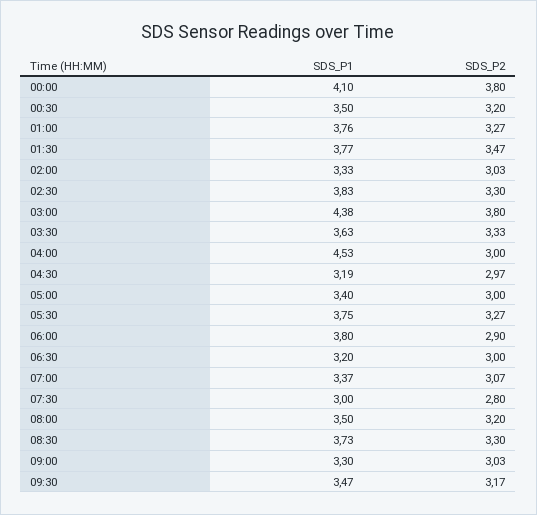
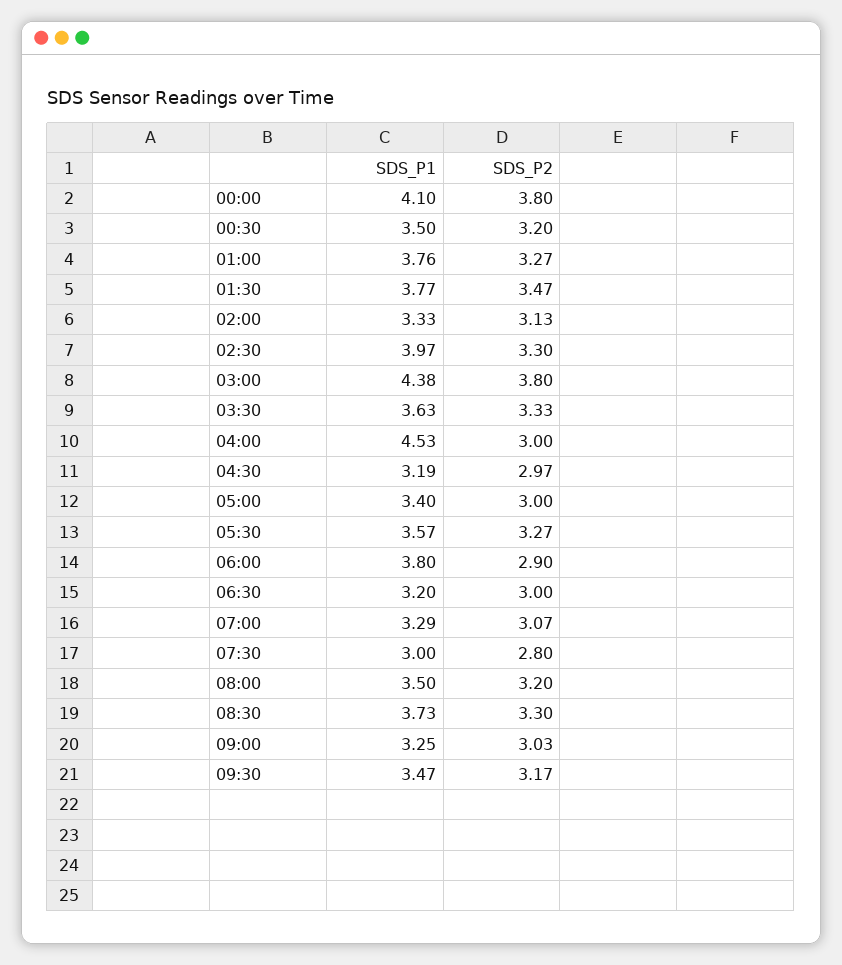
  {
    "SDS_P1": {
      "00:00": 4.1,
      "00:30": 3.5,
      "01:00": 3.76,
      "01:30": 3.77,
      "02:00": 3.33,
-     "02:30": 3.83,
+     "02:30": 3.97,
      "03:00": 4.38,
      "03:30": 3.63,
      "04:00": 4.53,
      "04:30": 3.19,
      "05:00": 3.4,
-     "05:30": 3.75,
+     "05:30": 3.57,
      "06:00": 3.8,
      "06:30": 3.2,
-     "07:00": 3.37,
+     "07:00": 3.29,
      "07:30": 3,
      "08:00": 3.5,
      "08:30": 3.73,
-     "09:00": 3.3,
+     "09:00": 3.25,
      "09:30": 3.47
    },
    "SDS_P2": {
      "00:00": 3.8,
      "00:30": 3.2,
      "01:00": 3.27,
      "01:30": 3.47,
-     "02:00": 3.03,
+     "02:00": 3.13,
      "02:30": 3.3,
      "03:00": 3.8,
      "03:30": 3.33,
      "04:00": 3,
      "04:30": 2.97,
      "05:00": 3,
      "05:30": 3.27,
      "06:00": 2.9,
      "06:30": 3,
      "07:00": 3.07,
      "07:30": 2.8,
      "08:00": 3.2,
      "08:30": 3.3,
      "09:00": 3.03,
      "09:30": 3.17
    }
  }

